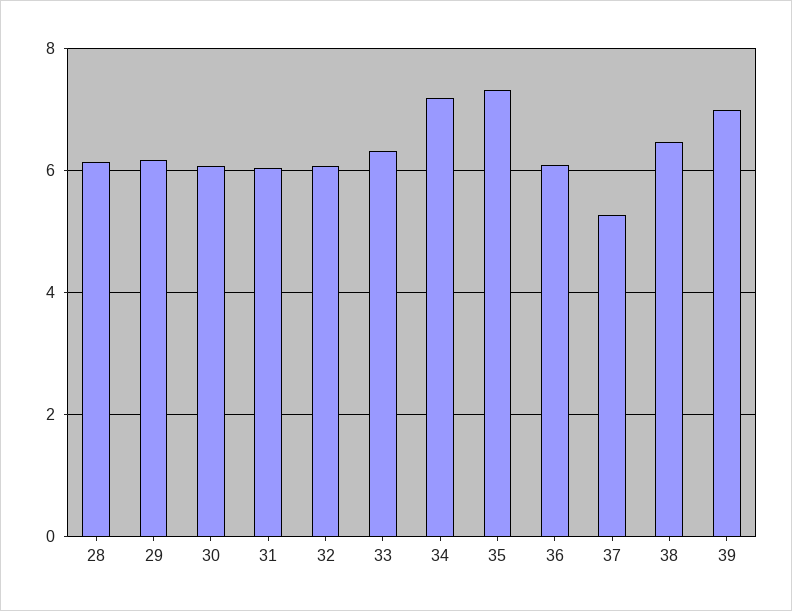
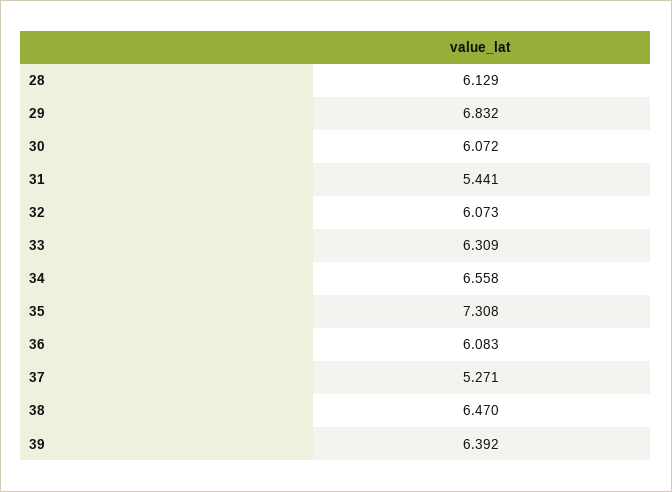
  {
    "28": 6.129,
-   "29": 6.2,
+   "29": 6.832,
    "30": 6.072,
-   "31": 6,
+   "31": 5.441,
    "32": 6.073,
    "33": 6.309,
-   "34": 7.2,
+   "34": 6.558,
    "35": 7.308,
    "36": 6.083,
    "37": 5.271,
    "38": 6.47,
-   "39": 7
+   "39": 6.392
  }

